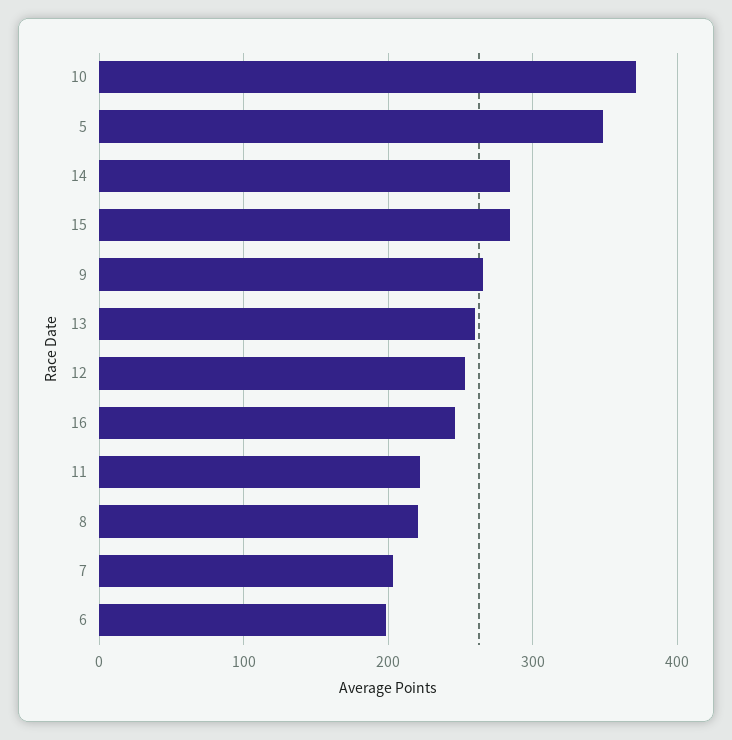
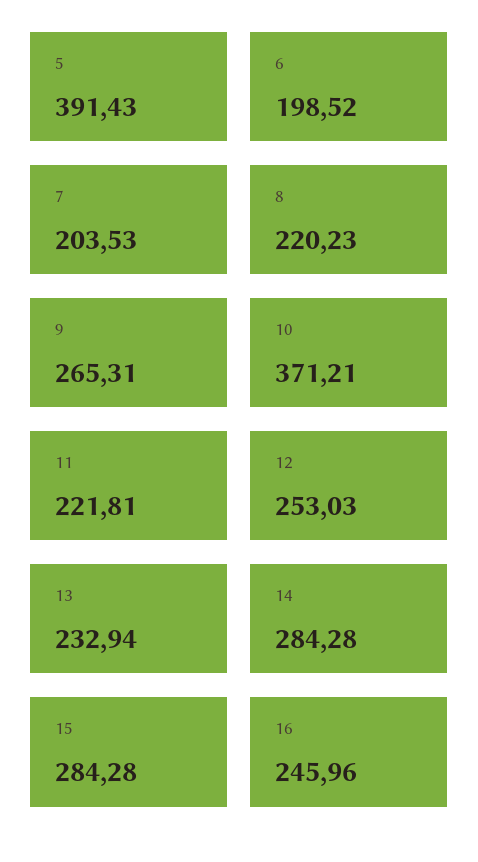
  {
    "10": 371.21,
-   "5": 350,
+   "5": 391.43,
    "14": 284.28,
    "15": 284.28,
    "9": 265.31,
-   "13": 260,
+   "13": 232.94,
    "12": 253.03,
    "16": 245.96,
    "11": 221.81,
    "8": 220.23,
    "7": 203.53,
    "6": 198.52
  }

